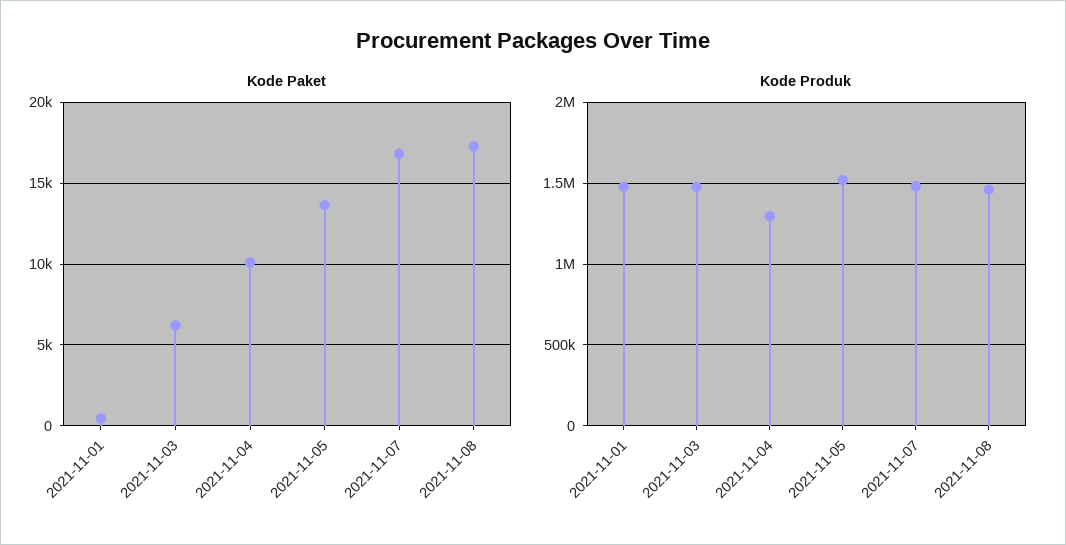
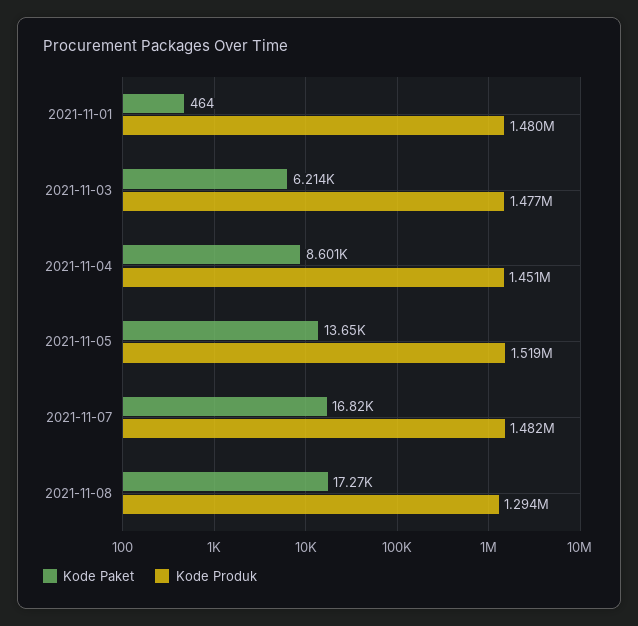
  {
    "Kode Paket": {
      "2021-11-01": 464,
      "2021-11-03": 6214,
-     "2021-11-04": 10000,
+     "2021-11-04": 8601,
      "2021-11-05": 13650,
      "2021-11-07": 16820,
      "2021-11-08": 17270
    },
    "Kode Produk": {
      "2021-11-01": 1480000,
      "2021-11-03": 1477000,
-     "2021-11-04": 1300000,
+     "2021-11-04": 1451000,
      "2021-11-05": 1519000,
      "2021-11-07": 1482000,
-     "2021-11-08": 1450000
+     "2021-11-08": 1294000
    }
  }

